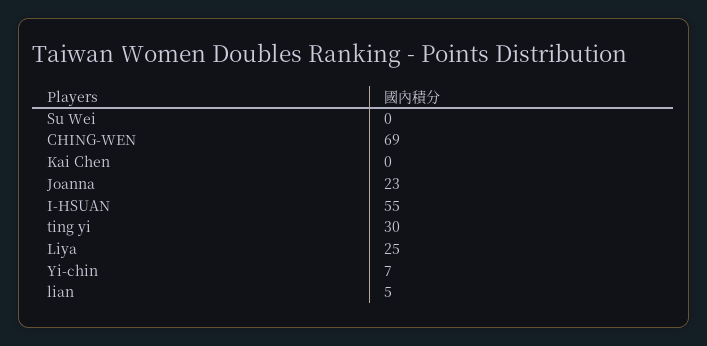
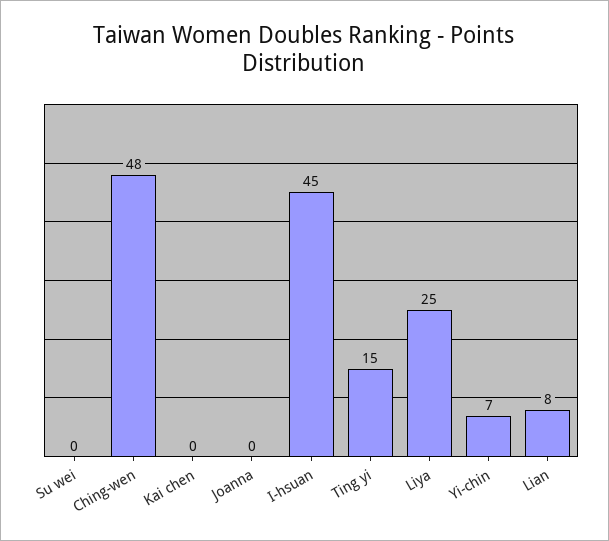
  {
    "Su Wei": 0,
-   "CHING-WEN": 69,
+   "CHING-WEN": 48,
    "Kai Chen": 0,
-   "Joanna": 23,
+   "Joanna": 0,
-   "I-HSUAN": 55,
+   "I-HSUAN": 45,
-   "ting yi": 30,
+   "ting yi": 15,
    "Liya": 25,
    "Yi-chin": 7,
-   "lian": 5
+   "lian": 8
  }

